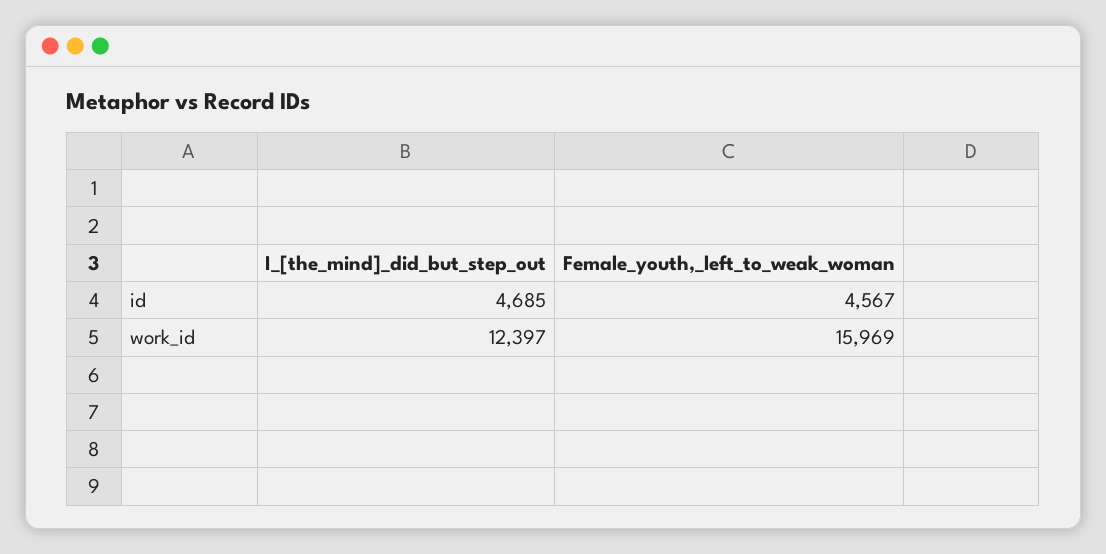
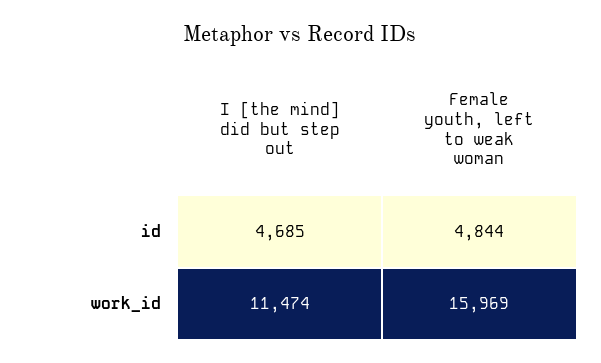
  {
    "I_[the_mind]_did_but_step_out": {
      "id": 4685,
-     "work_id": 12397
+     "work_id": 11474
    },
    "Female_youth,_left_to_weak_woman": {
-     "id": 4567,
+     "id": 4844,
      "work_id": 15969
    }
  }

